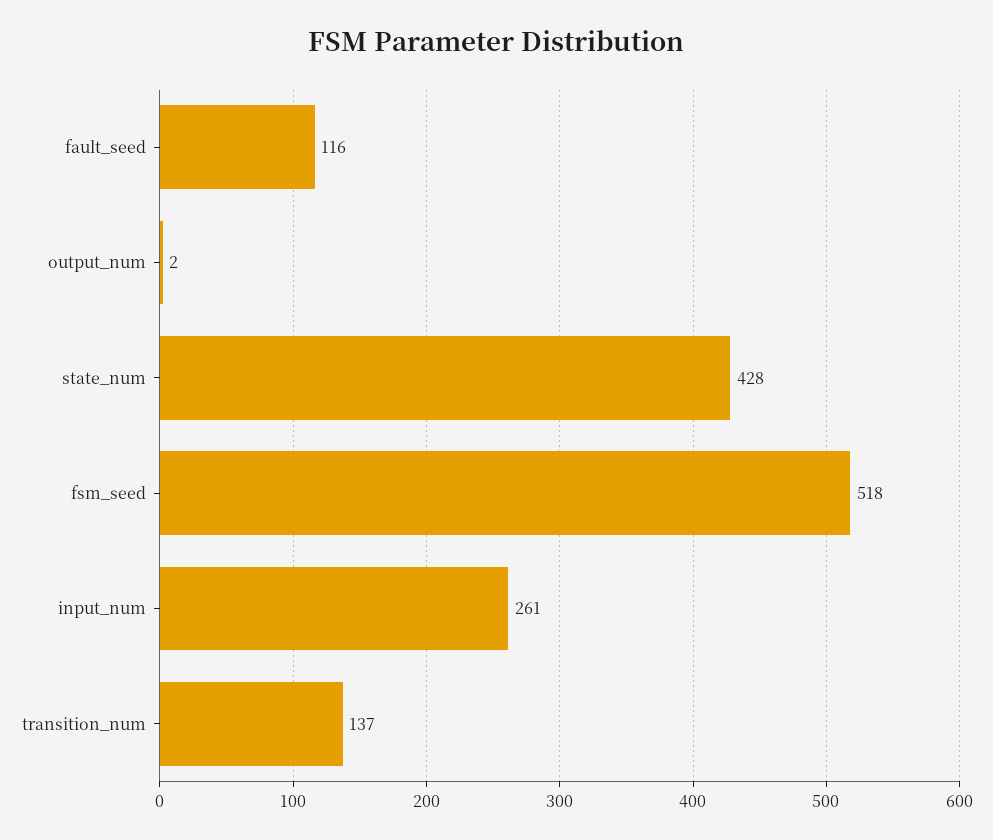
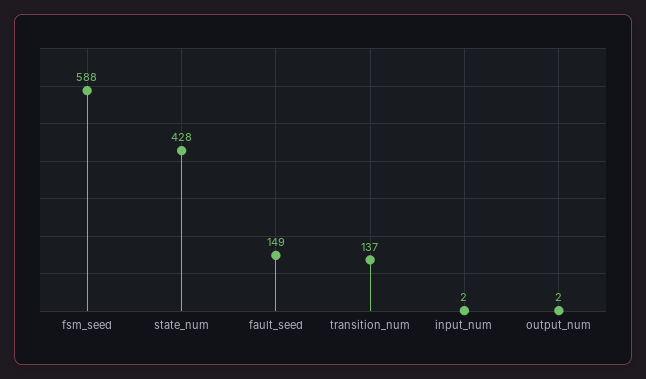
  {
-   "fault_seed": 116,
+   "fault_seed": 149,
    "output_num": 2,
    "state_num": 428,
-   "fsm_seed": 518,
+   "fsm_seed": 588,
-   "input_num": 261,
+   "input_num": 2,
    "transition_num": 137
  }

